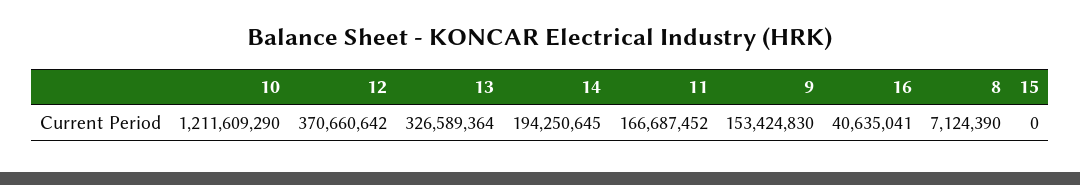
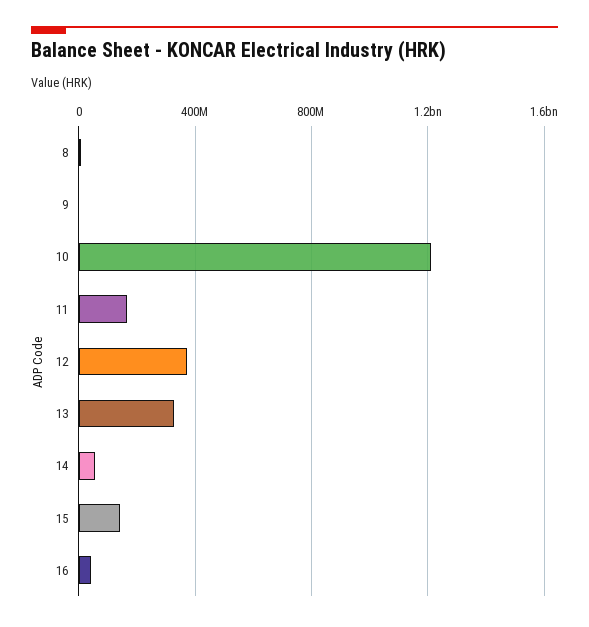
  {
    "10": 1211609290,
    "12": 370660642,
    "13": 326589364,
-   "14": 194250645,
+   "14": 50000000,
    "11": 166687452,
-   "9": 153424830,
+   "9": 0,
    "16": 40635041,
    "8": 7124390,
-   "15": 0
+   "15": 150000000
  }

